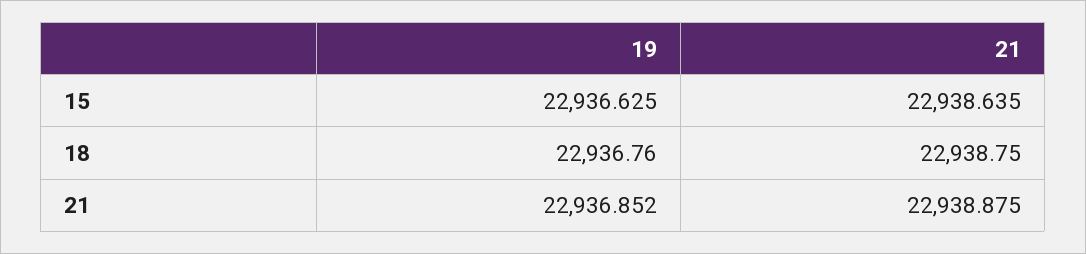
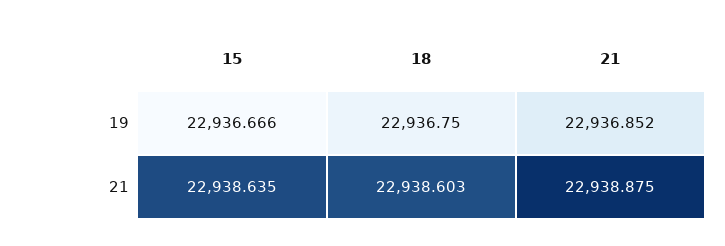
  {
    "19": {
-     "15": 22936.625,
+     "15": 22936.666,
-     "18": 22936.76,
+     "18": 22936.75,
      "21": 22936.852
    },
    "21": {
      "15": 22938.635,
-     "18": 22938.75,
+     "18": 22938.603,
      "21": 22938.875
    }
  }

